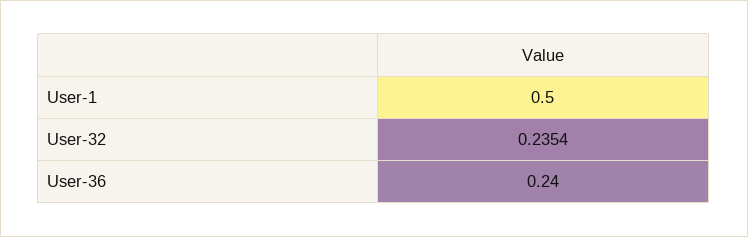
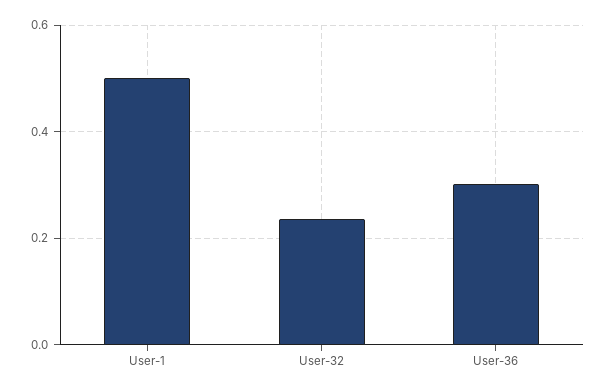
  {
    "User-1": 0.5,
    "User-32": 0.2354,
-   "User-36": 0.24
+   "User-36": 0.3
  }

